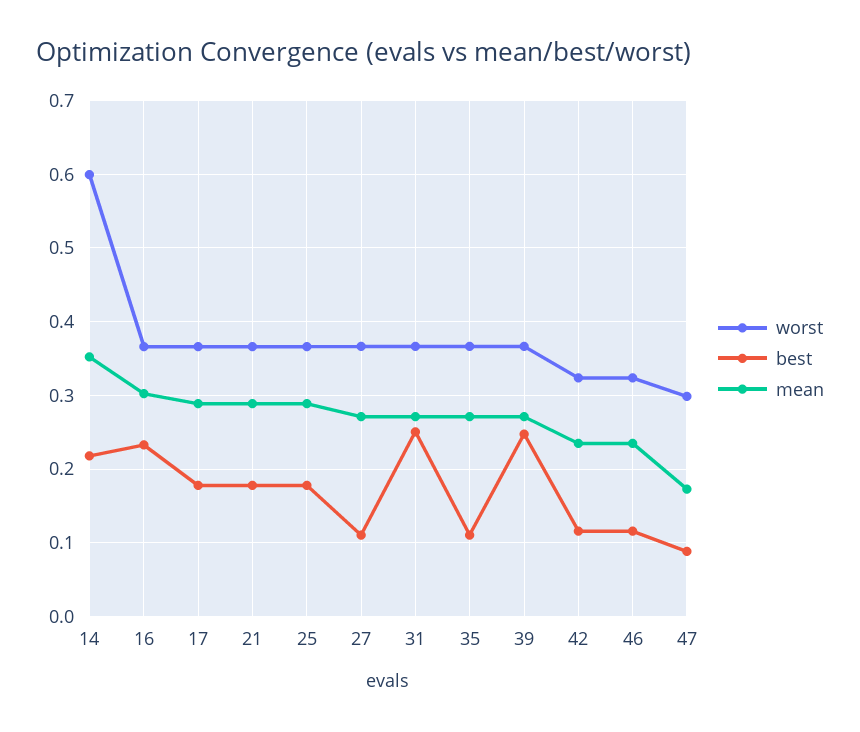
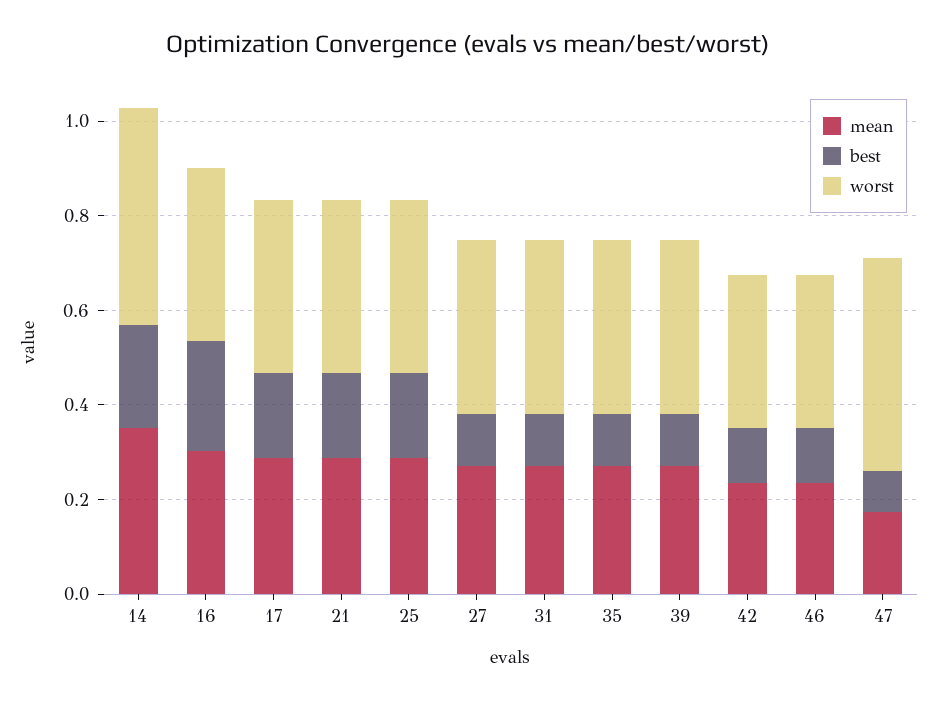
  {
    "worst": {
-     "14": 0.6,
+     "14": 0.45,
      "16": 0.37,
      "17": 0.37,
      "21": 0.37,
      "25": 0.37,
      "27": 0.37,
      "31": 0.37,
      "35": 0.37,
      "39": 0.37,
      "42": 0.32,
      "46": 0.32,
-     "47": 0.3
+     "47": 0.45
    },
    "best": {
      "14": 0.22,
      "16": 0.23,
      "17": 0.18,
      "21": 0.18,
      "25": 0.18,
      "27": 0.11,
-     "31": 0.25,
+     "31": 0.1,
      "35": 0.11,
-     "39": 0.25,
+     "39": 0.1,
      "42": 0.12,
      "46": 0.12,
      "47": 0.09
    },
    "mean": {
      "14": 0.35,
      "16": 0.3,
      "17": 0.29,
      "21": 0.29,
      "25": 0.29,
      "27": 0.27,
      "31": 0.27,
      "35": 0.27,
      "39": 0.27,
      "42": 0.23,
      "46": 0.23,
      "47": 0.17
    }
  }

